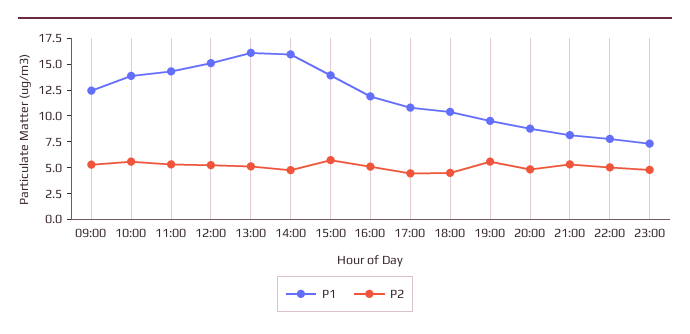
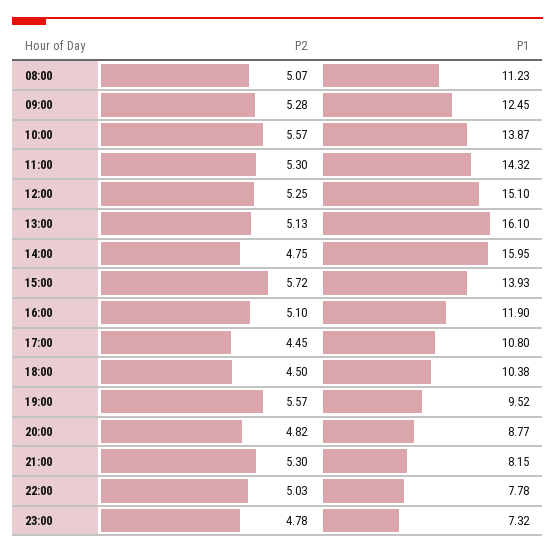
  {
    "P1": {
      "09:00": 12.45,
      "10:00": 13.87,
      "11:00": 14.32,
      "12:00": 15.1,
      "13:00": 16.1,
      "14:00": 15.95,
      "15:00": 13.93,
      "16:00": 11.9,
      "17:00": 10.8,
      "18:00": 10.38,
      "19:00": 9.52,
      "20:00": 8.77,
      "21:00": 8.15,
      "22:00": 7.78,
-     "23:00": 7.32
+     "23:00": 7.32,
+     "08:00": 11.23
    },
    "P2": {
      "09:00": 5.28,
      "10:00": 5.57,
      "11:00": 5.3,
      "12:00": 5.25,
      "13:00": 5.13,
      "14:00": 4.75,
      "15:00": 5.72,
      "16:00": 5.1,
      "17:00": 4.45,
      "18:00": 4.5,
      "19:00": 5.57,
      "20:00": 4.82,
      "21:00": 5.3,
      "22:00": 5.03,
-     "23:00": 4.78
+     "23:00": 4.78,
+     "08:00": 5.07
    }
  }

